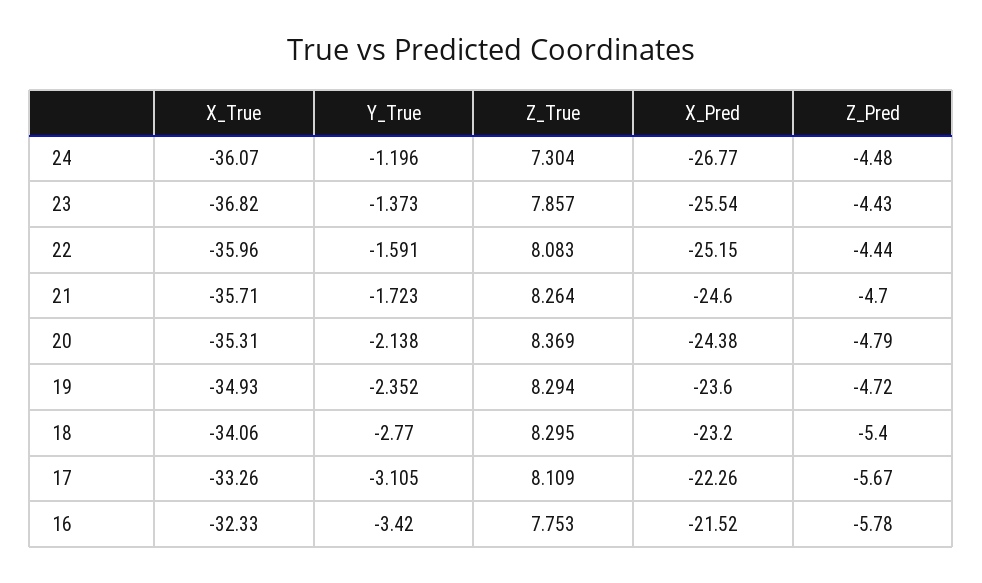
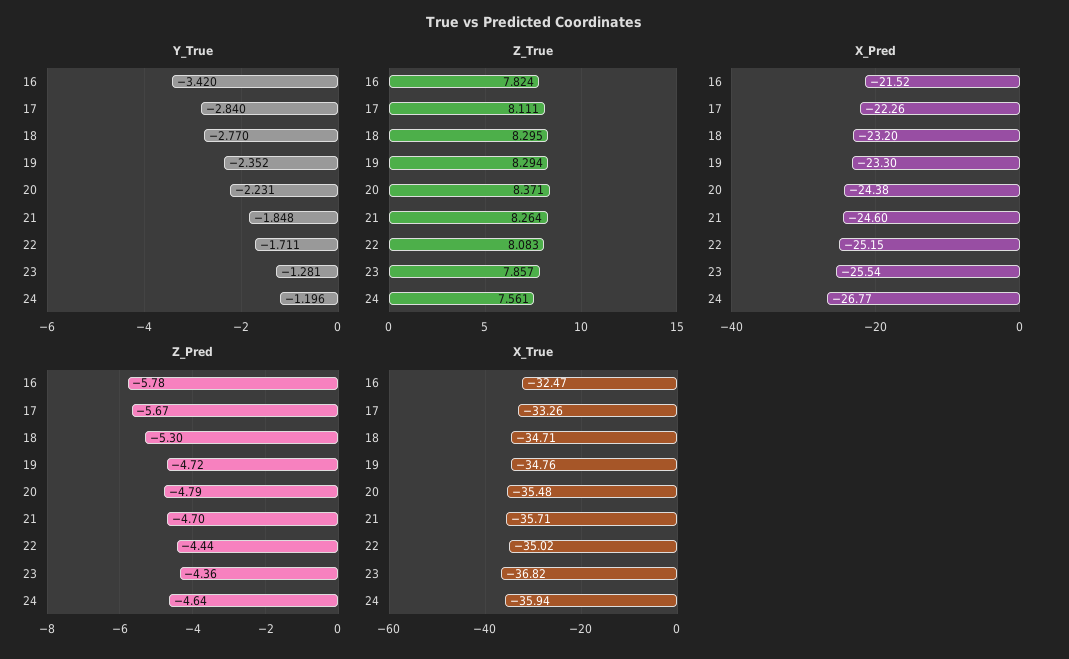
  {
    "X_True": {
-     "24": -36.07,
+     "24": -35.94,
      "23": -36.82,
-     "22": -35.96,
+     "22": -35.02,
      "21": -35.71,
-     "20": -35.31,
+     "20": -35.48,
-     "19": -34.93,
+     "19": -34.76,
-     "18": -34.06,
+     "18": -34.71,
      "17": -33.26,
-     "16": -32.33
+     "16": -32.47
    },
    "Y_True": {
      "24": -1.196,
-     "23": -1.373,
+     "23": -1.281,
-     "22": -1.591,
+     "22": -1.711,
-     "21": -1.723,
+     "21": -1.848,
-     "20": -2.138,
+     "20": -2.231,
      "19": -2.352,
      "18": -2.77,
-     "17": -3.105,
+     "17": -2.84,
      "16": -3.42
    },
    "Z_True": {
-     "24": 7.304,
+     "24": 7.561,
      "23": 7.857,
      "22": 8.083,
      "21": 8.264,
-     "20": 8.369,
+     "20": 8.371,
      "19": 8.294,
      "18": 8.295,
-     "17": 8.109,
+     "17": 8.111,
-     "16": 7.753
+     "16": 7.824
    },
    "X_Pred": {
      "24": -26.77,
      "23": -25.54,
      "22": -25.15,
      "21": -24.6,
      "20": -24.38,
-     "19": -23.6,
+     "19": -23.3,
      "18": -23.2,
      "17": -22.26,
      "16": -21.52
    },
    "Z_Pred": {
-     "24": -4.48,
+     "24": -4.64,
-     "23": -4.43,
+     "23": -4.36,
      "22": -4.44,
      "21": -4.7,
      "20": -4.79,
      "19": -4.72,
-     "18": -5.4,
+     "18": -5.3,
      "17": -5.67,
      "16": -5.78
    }
  }

